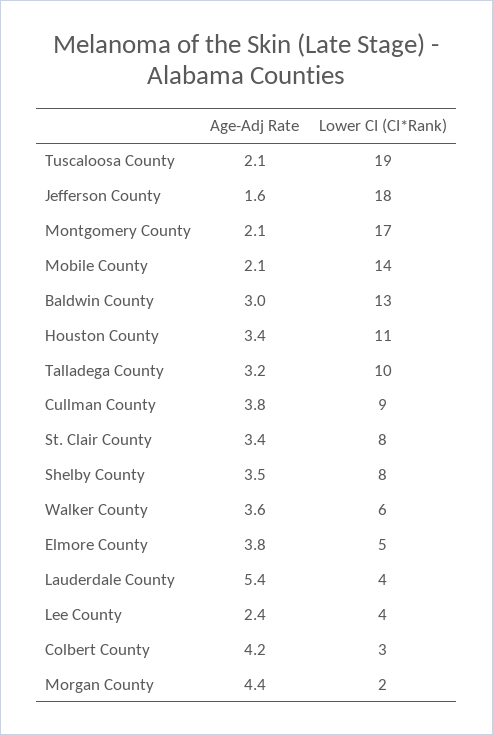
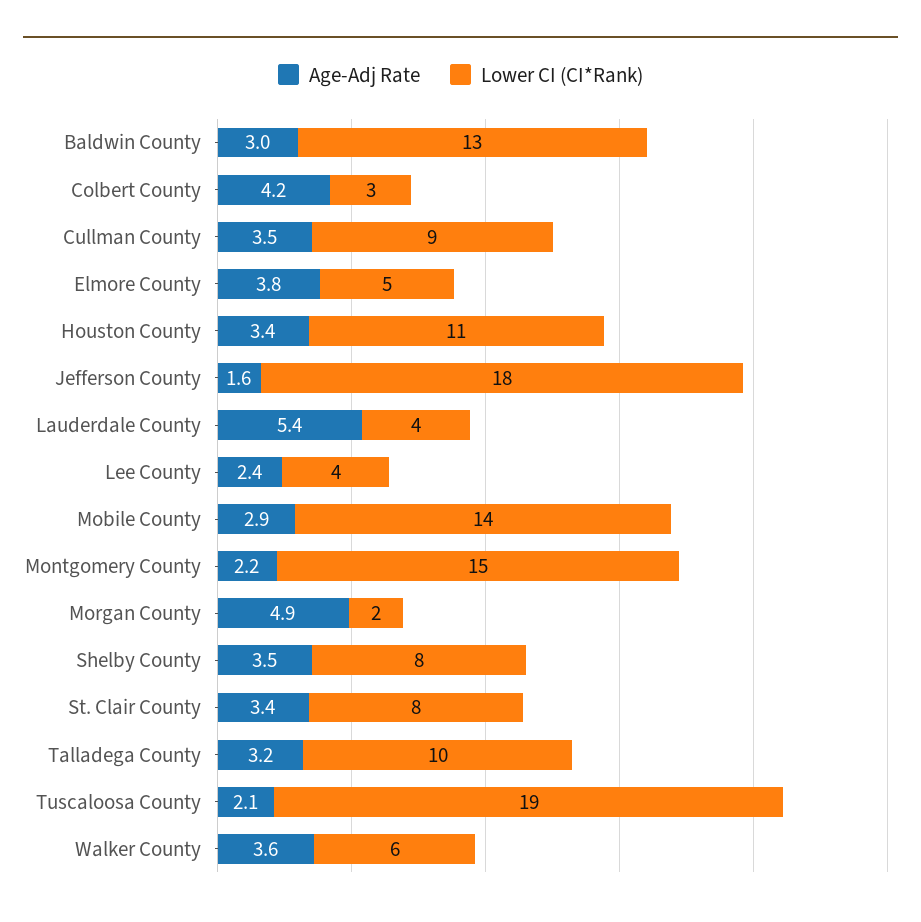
  {
    "Age-Adj Rate": {
      "Tuscaloosa County": 2.1,
      "Jefferson County": 1.6,
-     "Montgomery County": 2.1,
+     "Montgomery County": 2.2,
-     "Mobile County": 2.1,
+     "Mobile County": 2.9,
      "Baldwin County": 3,
      "Houston County": 3.4,
      "Talladega County": 3.2,
-     "Cullman County": 3.8,
+     "Cullman County": 3.5,
      "St. Clair County": 3.4,
      "Shelby County": 3.5,
      "Walker County": 3.6,
      "Elmore County": 3.8,
      "Lauderdale County": 5.4,
      "Lee County": 2.4,
      "Colbert County": 4.2,
-     "Morgan County": 4.4
+     "Morgan County": 4.9
    },
    "Lower CI (CI*Rank)": {
      "Tuscaloosa County": 19,
      "Jefferson County": 18,
-     "Montgomery County": 17,
+     "Montgomery County": 15,
      "Mobile County": 14,
      "Baldwin County": 13,
      "Houston County": 11,
      "Talladega County": 10,
      "Cullman County": 9,
      "St. Clair County": 8,
      "Shelby County": 8,
      "Walker County": 6,
      "Elmore County": 5,
      "Lauderdale County": 4,
      "Lee County": 4,
      "Colbert County": 3,
      "Morgan County": 2
    }
  }

